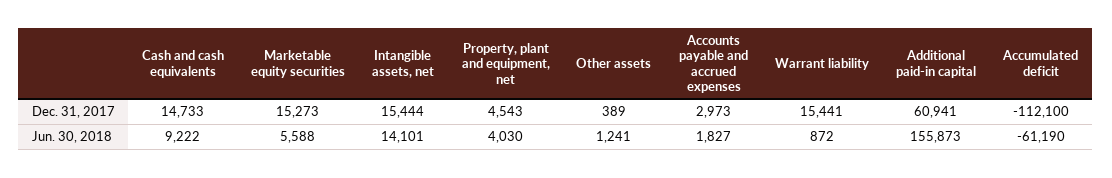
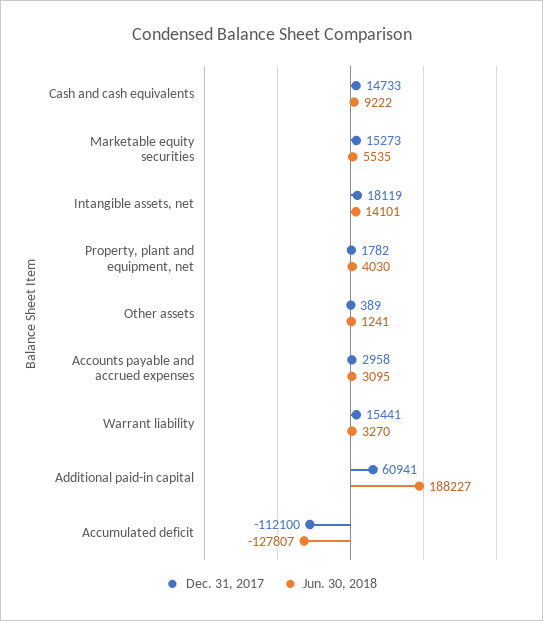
  {
    "Dec. 31, 2017": {
      "Cash and cash equivalents": 14733,
      "Marketable equity securities": 15273,
-     "Intangible assets, net": 15444,
+     "Intangible assets, net": 18119,
-     "Property, plant and equipment, net": 4543,
+     "Property, plant and equipment, net": 1782,
      "Other assets": 389,
-     "Accounts payable and accrued expenses": 2973,
+     "Accounts payable and accrued expenses": 2958,
      "Warrant liability": 15441,
      "Additional paid-in capital": 60941,
      "Accumulated deficit": -112100
    },
    "Jun. 30, 2018": {
      "Cash and cash equivalents": 9222,
-     "Marketable equity securities": 5588,
+     "Marketable equity securities": 5535,
      "Intangible assets, net": 14101,
      "Property, plant and equipment, net": 4030,
      "Other assets": 1241,
-     "Accounts payable and accrued expenses": 1827,
+     "Accounts payable and accrued expenses": 3095,
-     "Warrant liability": 872,
+     "Warrant liability": 3270,
-     "Additional paid-in capital": 155873,
+     "Additional paid-in capital": 188227,
-     "Accumulated deficit": -61190
+     "Accumulated deficit": -127807
    }
  }

